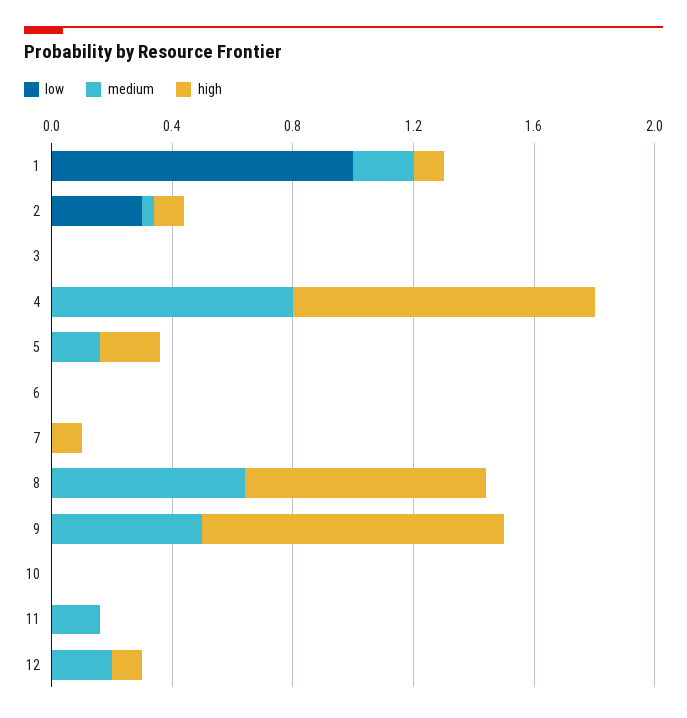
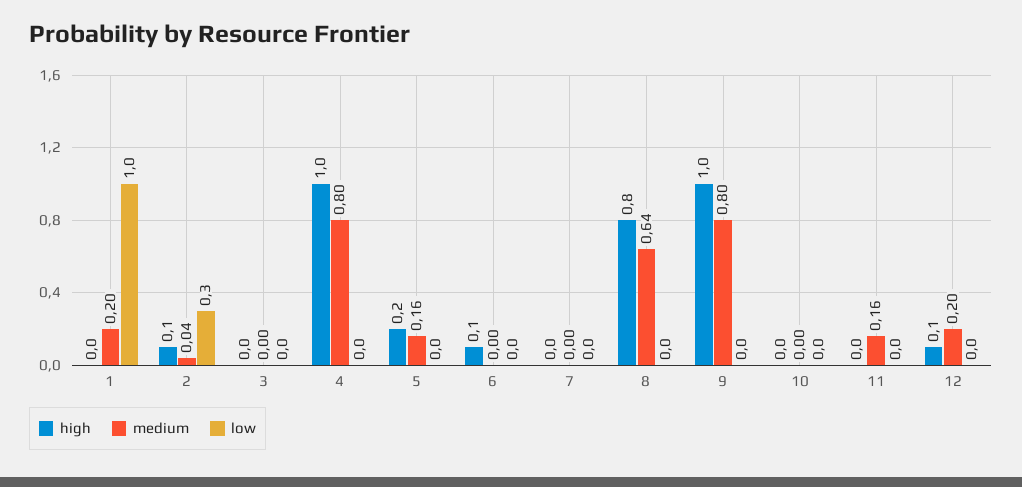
  {
    "low": {
      "1": 1,
      "2": 0.3,
      "3": 0,
      "4": 0,
      "5": 0,
      "6": 0,
      "7": 0,
      "8": 0,
      "9": 0,
      "10": 0,
      "11": 0,
      "12": 0
    },
    "medium": {
      "1": 0.2,
      "2": 0.04,
      "3": 0,
      "4": 0.8,
      "5": 0.16,
      "6": 0,
      "7": 0,
      "8": 0.64,
-     "9": 0.5,
+     "9": 0.8,
      "10": 0,
      "11": 0.16,
      "12": 0.2
    },
    "high": {
-     "1": 0.1,
+     "1": 0,
      "2": 0.1,
      "3": 0,
      "4": 1,
      "5": 0.2,
-     "6": 0,
+     "6": 0.1,
-     "7": 0.1,
+     "7": 0,
      "8": 0.8,
      "9": 1,
      "10": 0,
      "11": 0,
      "12": 0.1
    }
  }

